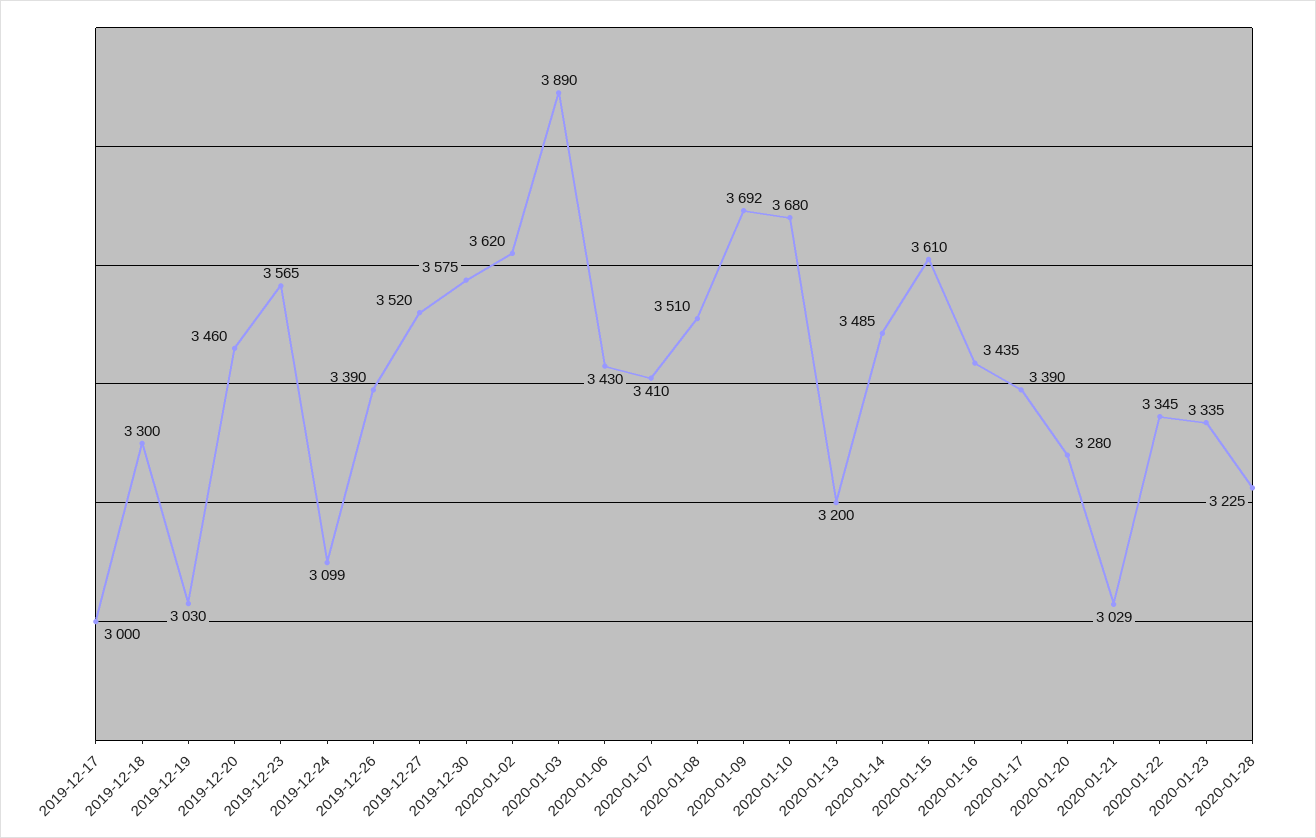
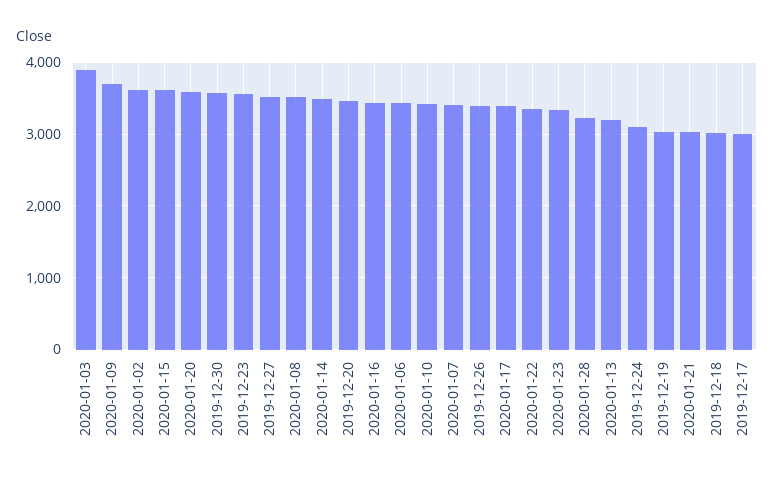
  {
    "2019-12-17": 3000,
-   "2019-12-18": 3300,
+   "2019-12-18": 3000,
    "2019-12-19": 3030,
    "2019-12-20": 3460,
    "2019-12-23": 3565,
    "2019-12-24": 3099,
    "2019-12-26": 3390,
    "2019-12-27": 3520,
    "2019-12-30": 3575,
    "2020-01-02": 3620,
    "2020-01-03": 3890,
    "2020-01-06": 3430,
    "2020-01-07": 3410,
    "2020-01-08": 3510,
    "2020-01-09": 3692,
-   "2020-01-10": 3680,
+   "2020-01-10": 3400,
    "2020-01-13": 3200,
    "2020-01-14": 3485,
    "2020-01-15": 3610,
    "2020-01-16": 3435,
    "2020-01-17": 3390,
-   "2020-01-20": 3280,
+   "2020-01-20": 3600,
    "2020-01-21": 3029,
    "2020-01-22": 3345,
    "2020-01-23": 3335,
    "2020-01-28": 3225
  }

